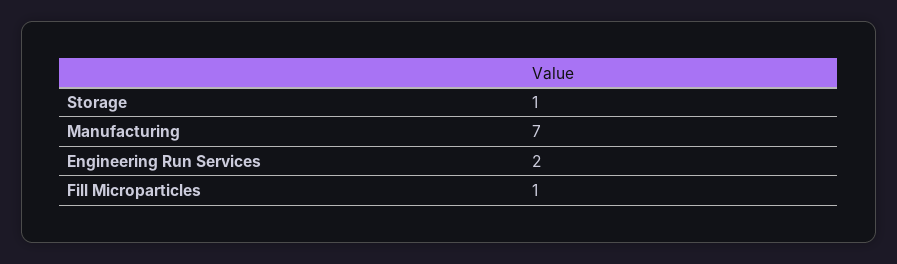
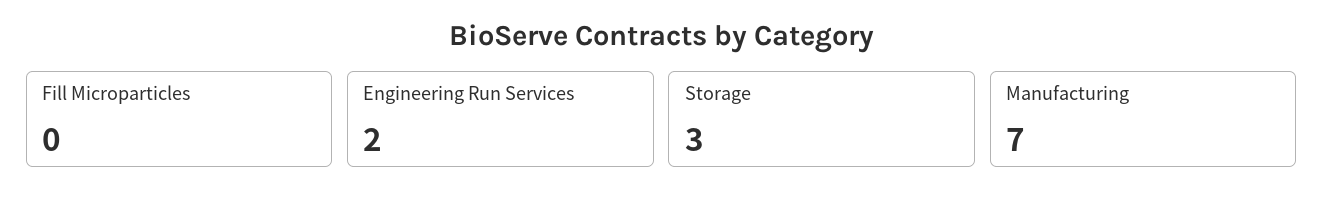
  {
-   "Storage": 1,
+   "Storage": 3,
    "Manufacturing": 7,
    "Engineering Run Services": 2,
-   "Fill Microparticles": 1
+   "Fill Microparticles": 0
  }

